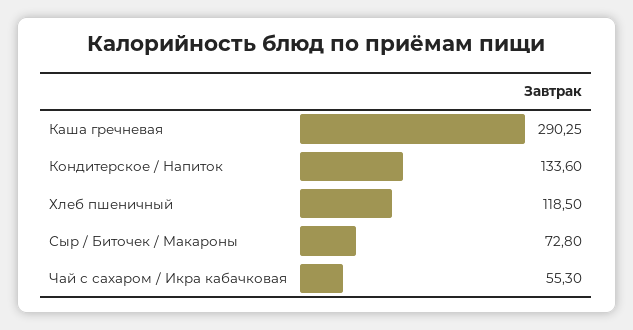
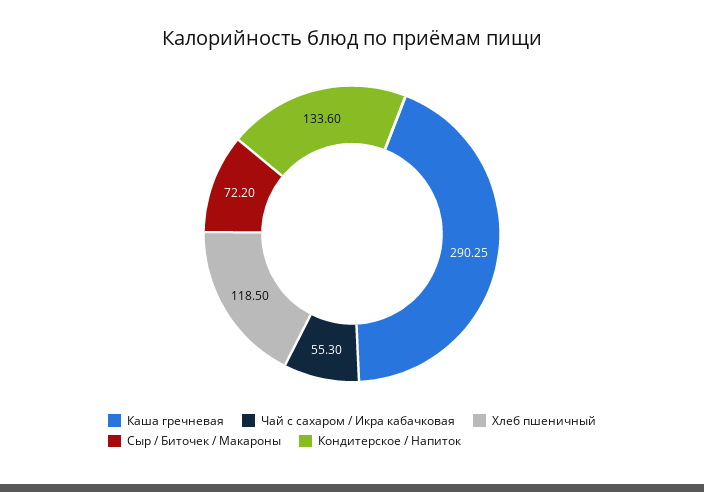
  {
    "Каша гречневая": 290.25,
    "Кондитерское / Напиток": 133.6,
    "Хлеб пшеничный": 118.5,
-   "Сыр / Биточек / Макароны": 72.8,
+   "Сыр / Биточек / Макароны": 72.2,
    "Чай с сахаром / Икра кабачковая": 55.3
  }

